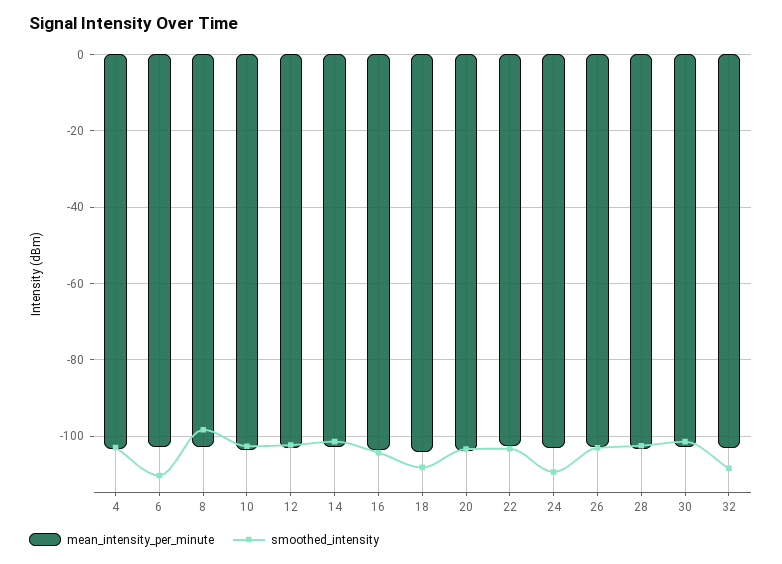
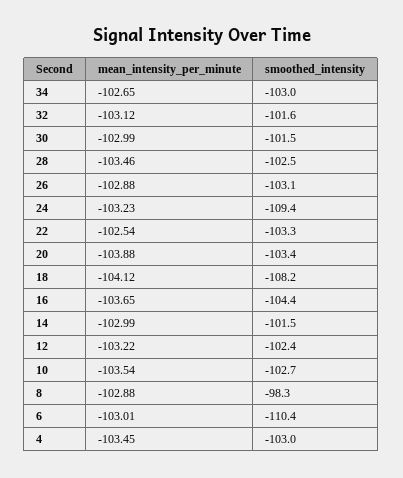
  {
    "mean_intensity_per_minute": {
      "4": -103.45,
      "6": -103.01,
      "8": -102.88,
      "10": -103.54,
      "12": -103.22,
      "14": -102.99,
      "16": -103.65,
      "18": -104.12,
      "20": -103.88,
      "22": -102.54,
      "24": -103.23,
      "26": -102.88,
      "28": -103.46,
      "30": -102.99,
-     "32": -103.12
+     "32": -103.12,
+     "34": -102.65
    },
    "smoothed_intensity": {
      "4": -103,
      "6": -110.4,
      "8": -98.3,
      "10": -102.7,
      "12": -102.4,
      "14": -101.5,
      "16": -104.4,
      "18": -108.2,
      "20": -103.4,
      "22": -103.3,
      "24": -109.4,
      "26": -103.1,
      "28": -102.5,
      "30": -101.5,
-     "32": -108
+     "32": -101.6,
+     "34": -103
    }
  }

